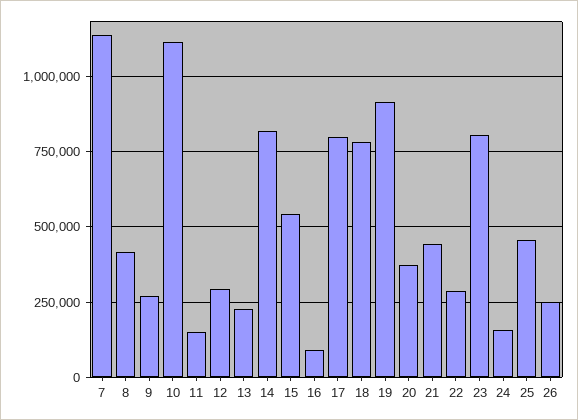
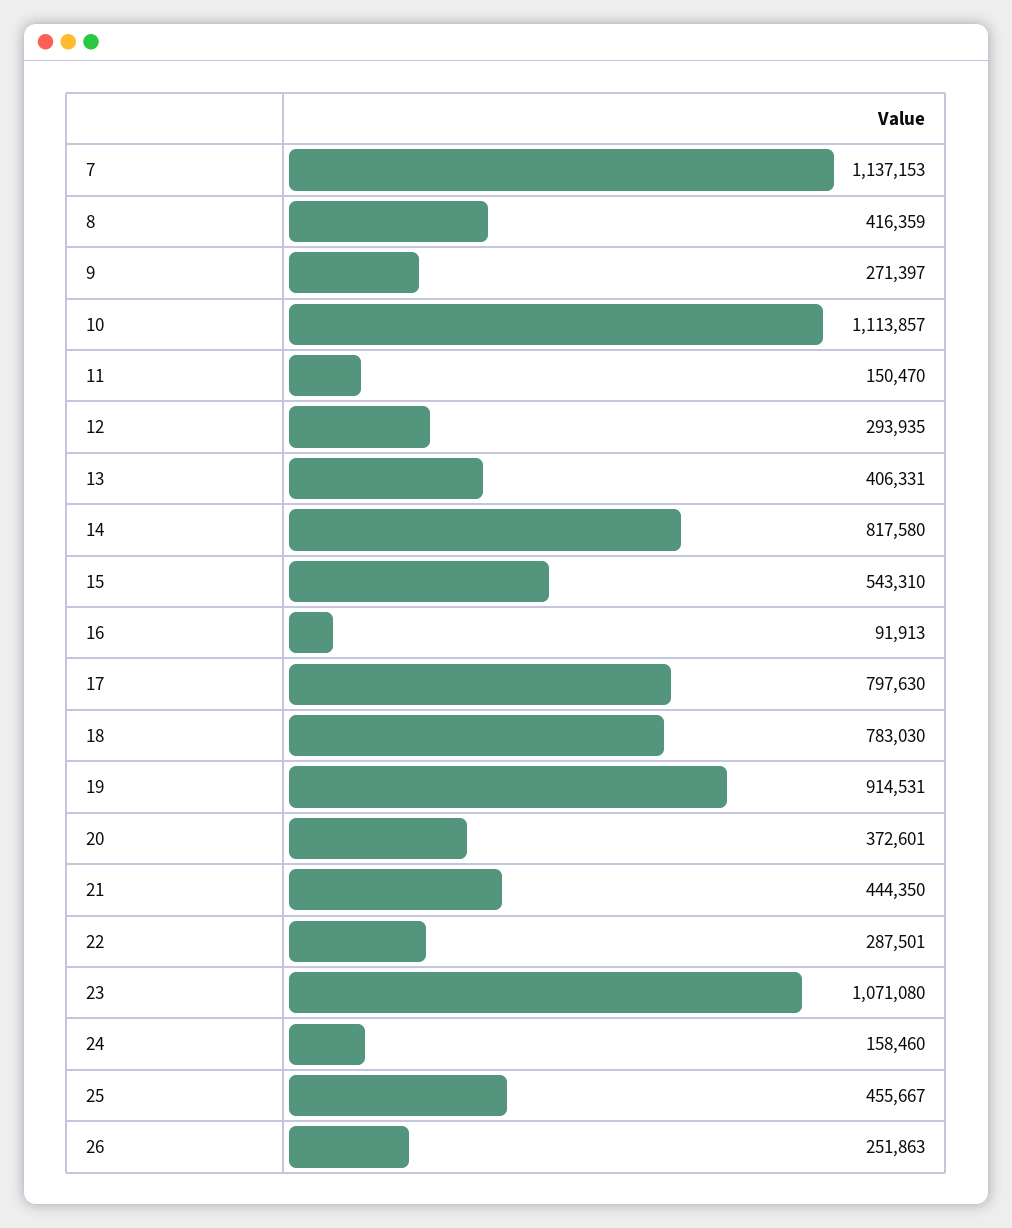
  {
    "7": 1137153,
    "8": 416359,
    "9": 271397,
    "10": 1113857,
    "11": 150470,
    "12": 293935,
-   "13": 225000,
+   "13": 406331,
    "14": 817580,
    "15": 543310,
    "16": 91913,
    "17": 797630,
    "18": 783030,
    "19": 914531,
    "20": 372601,
    "21": 444350,
    "22": 287501,
-   "23": 800000,
+   "23": 1071080,
    "24": 158460,
    "25": 455667,
    "26": 251863
  }

